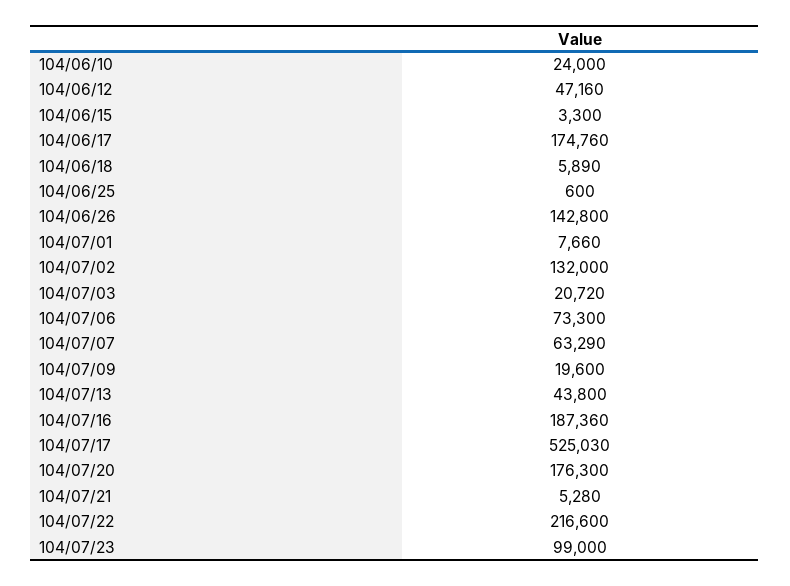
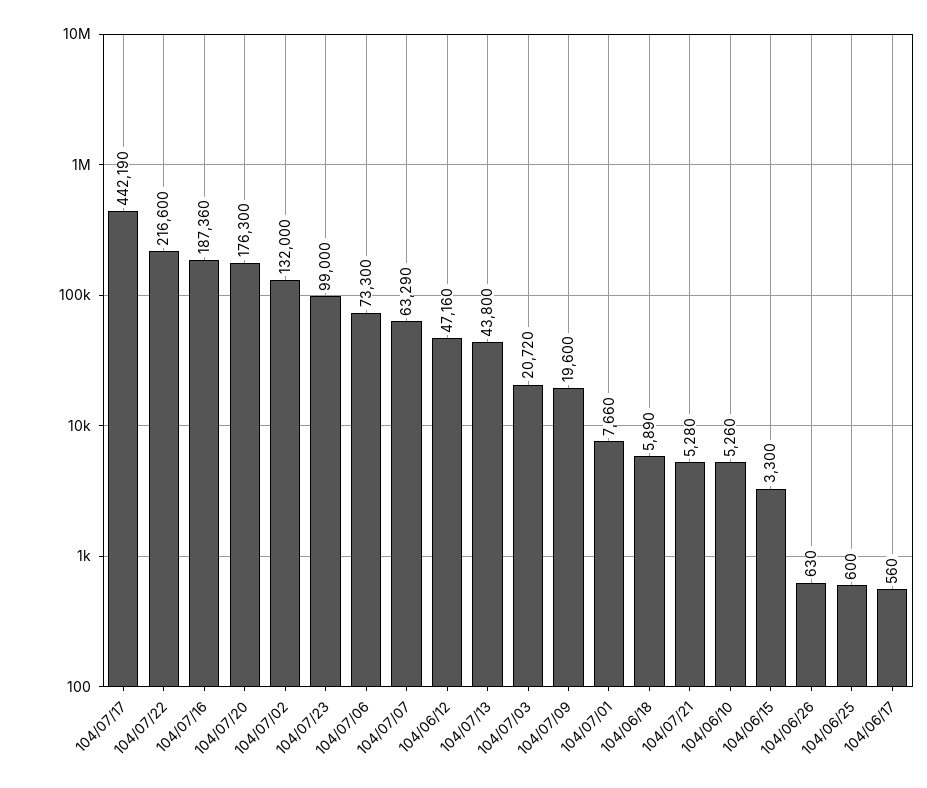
  {
-   "104/06/10": 24000,
+   "104/06/10": 5260,
    "104/06/12": 47160,
    "104/06/15": 3300,
-   "104/06/17": 174760,
+   "104/06/17": 560,
    "104/06/18": 5890,
    "104/06/25": 600,
-   "104/06/26": 142800,
+   "104/06/26": 630,
    "104/07/01": 7660,
    "104/07/02": 132000,
    "104/07/03": 20720,
    "104/07/06": 73300,
    "104/07/07": 63290,
    "104/07/09": 19600,
    "104/07/13": 43800,
    "104/07/16": 187360,
-   "104/07/17": 525030,
+   "104/07/17": 442190,
    "104/07/20": 176300,
    "104/07/21": 5280,
    "104/07/22": 216600,
    "104/07/23": 99000
  }

